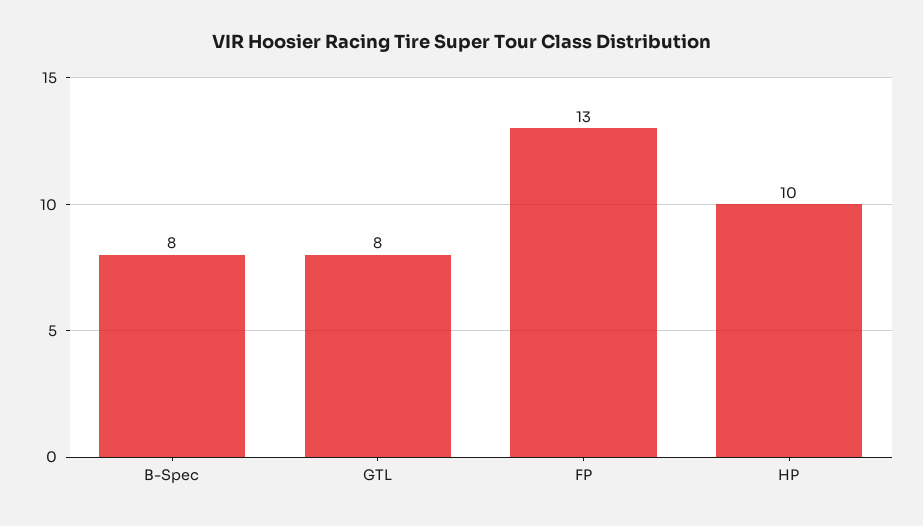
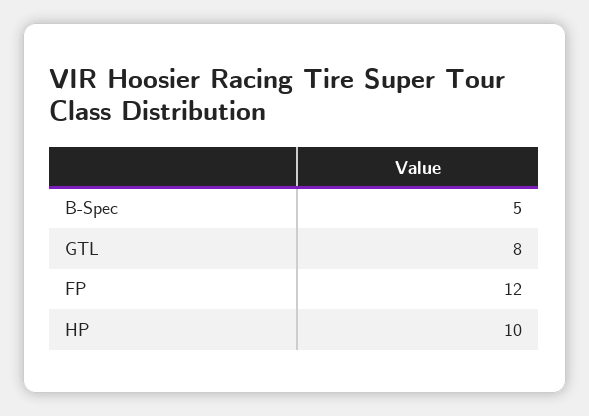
  {
-   "B-Spec": 8,
+   "B-Spec": 5,
    "GTL": 8,
-   "FP": 13,
+   "FP": 12,
    "HP": 10
  }

